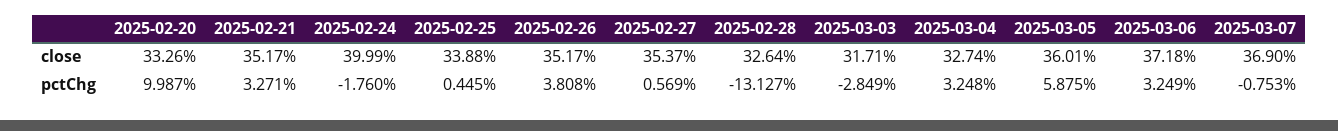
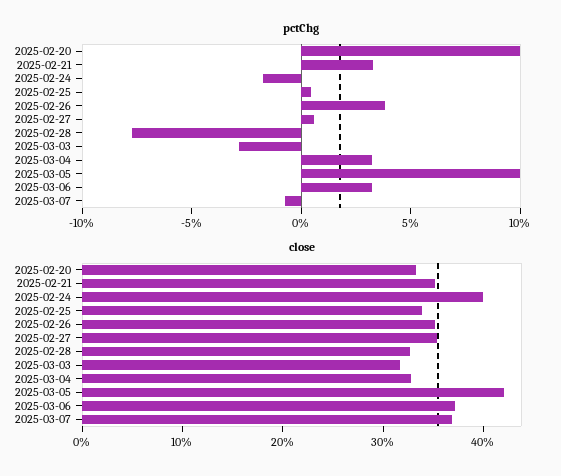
  {
    "close": {
      "2025-02-20": 33.26,
      "2025-02-21": 35.17,
      "2025-02-24": 39.99,
      "2025-02-25": 33.88,
      "2025-02-26": 35.17,
      "2025-02-27": 35.37,
      "2025-02-28": 32.64,
      "2025-03-03": 31.71,
      "2025-03-04": 32.74,
-     "2025-03-05": 36.01,
+     "2025-03-05": 42,
      "2025-03-06": 37.18,
      "2025-03-07": 36.9
    },
    "pctChg": {
      "2025-02-20": 9.987,
      "2025-02-21": 3.271,
      "2025-02-24": -1.76,
      "2025-02-25": 0.445,
      "2025-02-26": 3.808,
      "2025-02-27": 0.569,
-     "2025-02-28": -13.127,
+     "2025-02-28": -8,
      "2025-03-03": -2.849,
      "2025-03-04": 3.248,
-     "2025-03-05": 5.875,
+     "2025-03-05": 10,
      "2025-03-06": 3.249,
      "2025-03-07": -0.753
    }
  }

